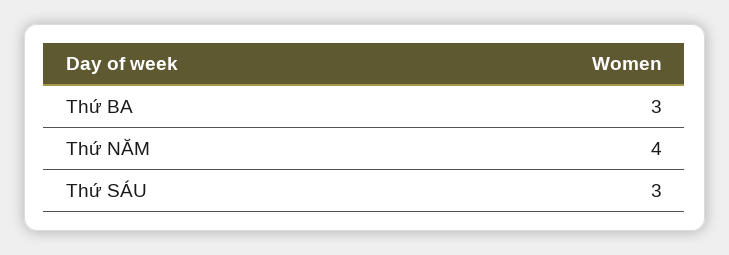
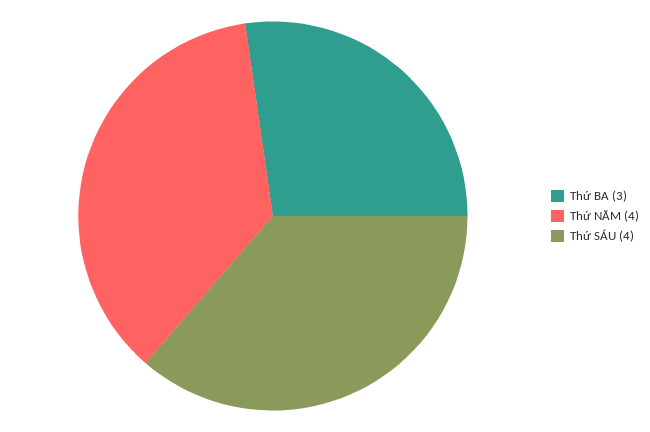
  {
    "Thứ BA": 3,
    "Thứ NĂM": 4,
-   "Thứ SÁU": 3
+   "Thứ SÁU": 4
  }

